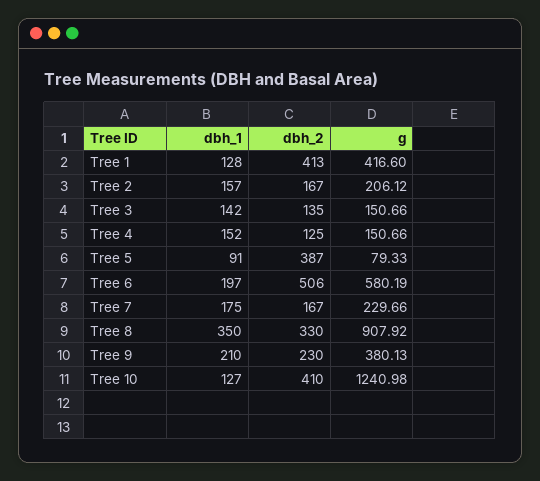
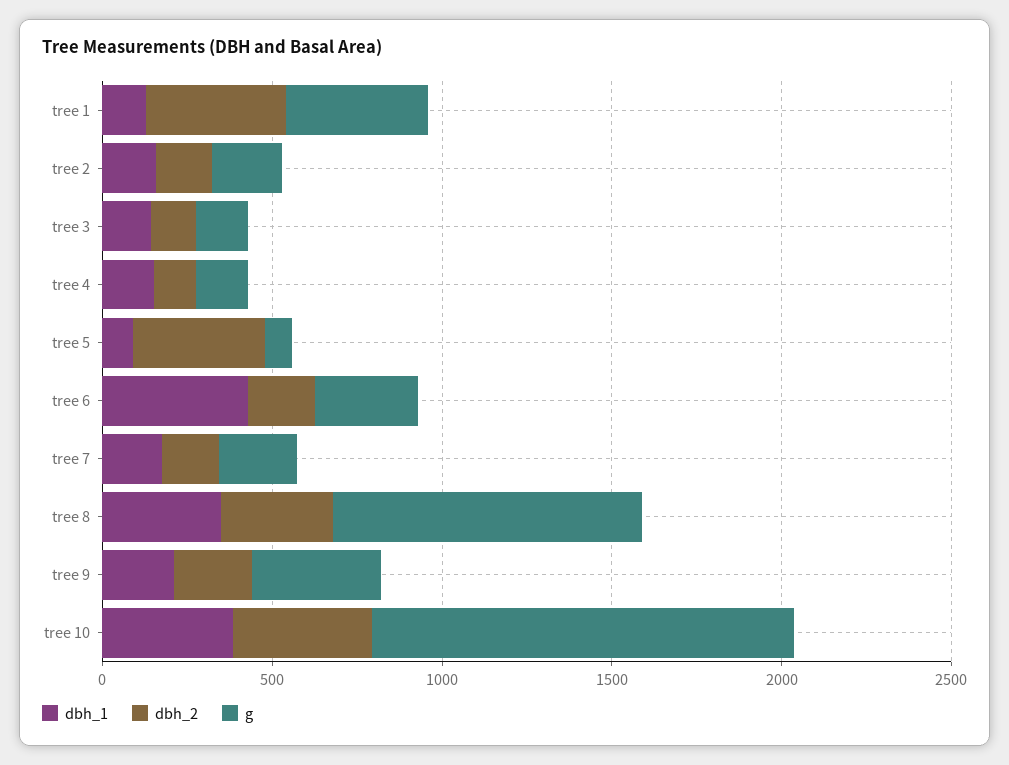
  {
    "dbh_1": {
      "Tree 1": 128,
      "Tree 2": 157,
      "Tree 3": 142,
      "Tree 4": 152,
      "Tree 5": 91,
-     "Tree 6": 197,
+     "Tree 6": 400,
      "Tree 7": 175,
      "Tree 8": 350,
      "Tree 9": 210,
-     "Tree 10": 127
+     "Tree 10": 400
    },
    "dbh_2": {
      "Tree 1": 413,
      "Tree 2": 167,
      "Tree 3": 135,
      "Tree 4": 125,
      "Tree 5": 387,
-     "Tree 6": 506,
+     "Tree 6": 200,
      "Tree 7": 167,
      "Tree 8": 330,
      "Tree 9": 230,
      "Tree 10": 410
    },
    "g": {
      "Tree 1": 416.6,
      "Tree 2": 206.12,
      "Tree 3": 150.66,
      "Tree 4": 150.66,
      "Tree 5": 79.33,
-     "Tree 6": 580.19,
+     "Tree 6": 300,
      "Tree 7": 229.66,
      "Tree 8": 907.92,
      "Tree 9": 380.13,
      "Tree 10": 1240.98
    }
  }

